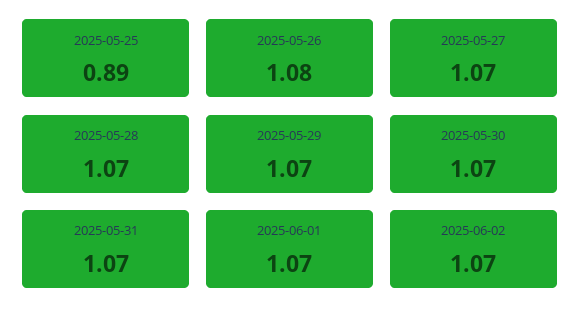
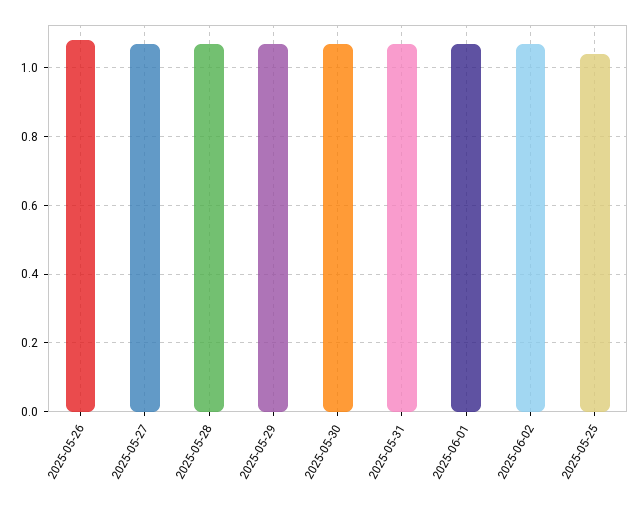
  {
-   "2025-05-25": 0.89,
+   "2025-05-25": 1.05,
    "2025-05-26": 1.08,
    "2025-05-27": 1.07,
    "2025-05-28": 1.07,
    "2025-05-29": 1.07,
    "2025-05-30": 1.07,
    "2025-05-31": 1.07,
    "2025-06-01": 1.07,
    "2025-06-02": 1.07
  }

